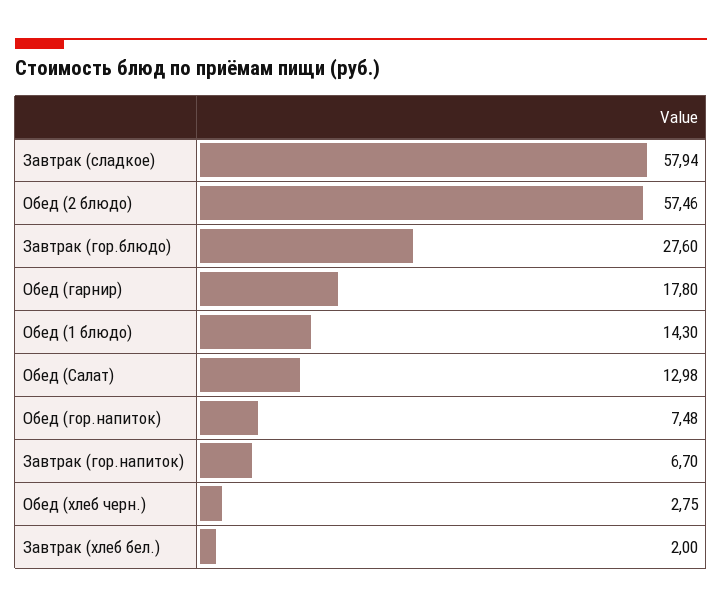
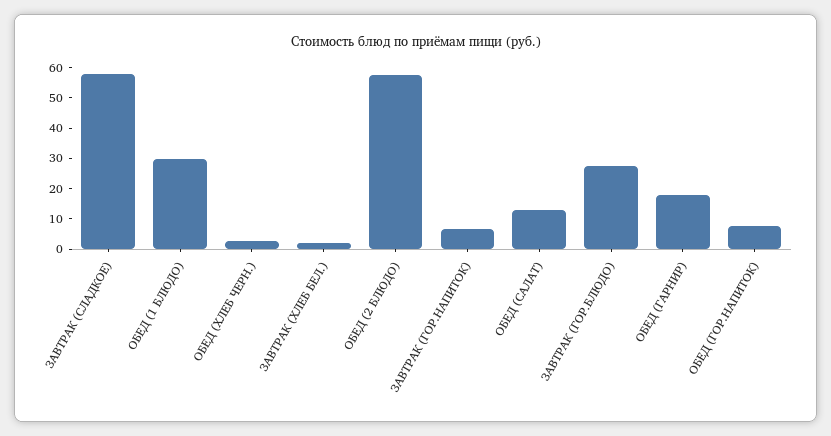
  {
    "Завтрак (сладкое)": 57.94,
    "Обед (2 блюдо)": 57.46,
    "Завтрак (гор.блюдо)": 27.6,
    "Обед (гарнир)": 17.8,
-   "Обед (1 блюдо)": 14.3,
+   "Обед (1 блюдо)": 30,
    "Обед (Салат)": 12.98,
    "Обед (гор.напиток)": 7.48,
    "Завтрак (гор.напиток)": 6.7,
    "Обед (хлеб черн.)": 2.75,
    "Завтрак (хлеб бел.)": 2
  }

